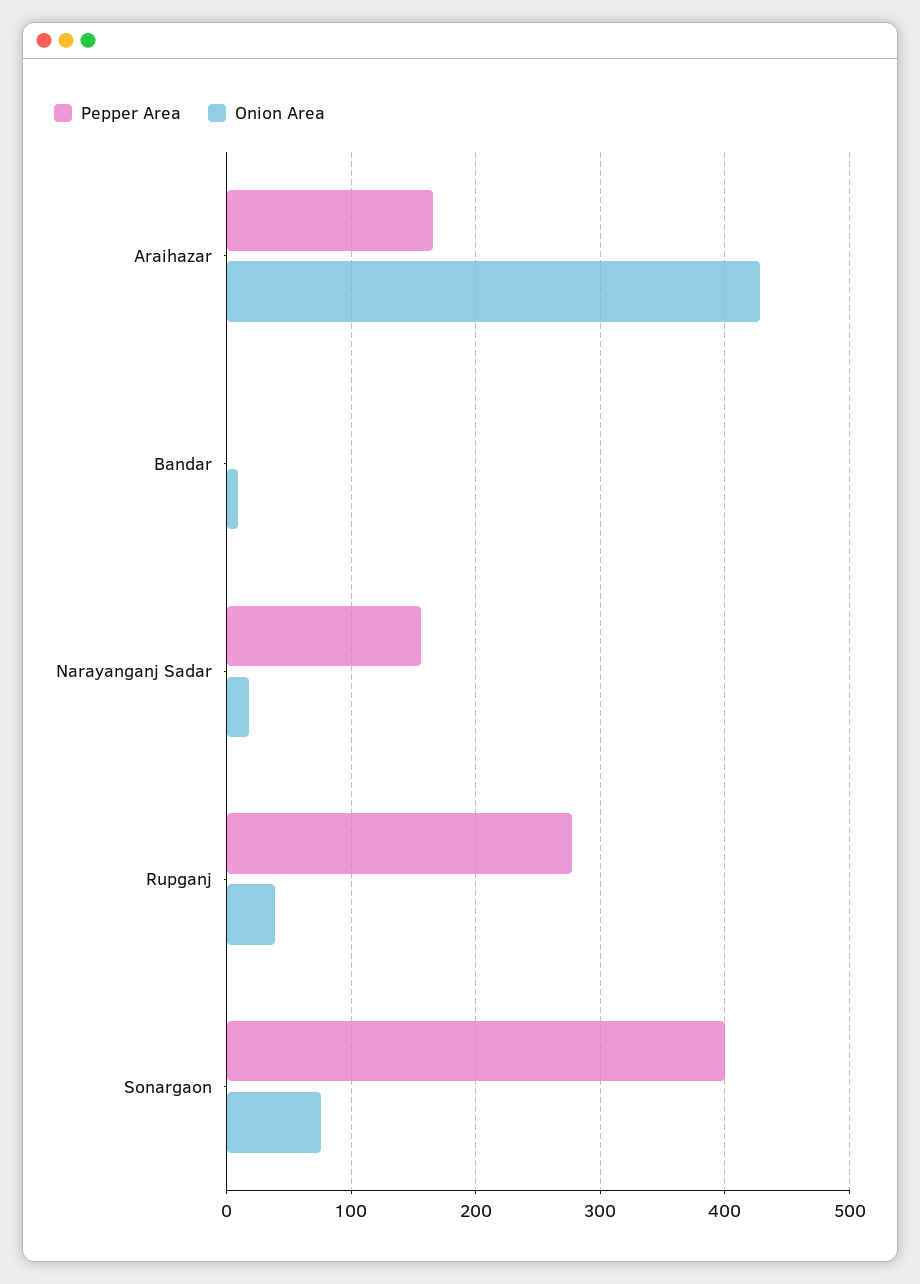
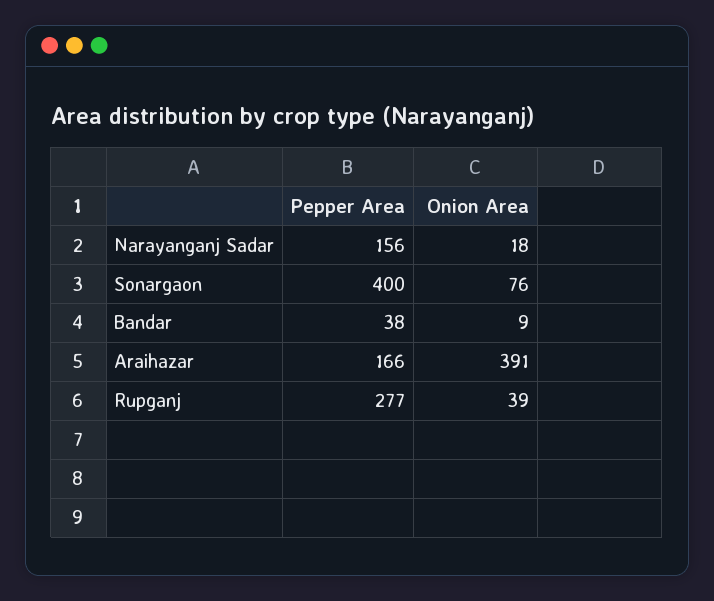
  {
    "Pepper Area": {
      "Araihazar": 166,
-     "Bandar": 0,
+     "Bandar": 38,
      "Narayanganj Sadar": 156,
      "Rupganj": 277,
      "Sonargaon": 400
    },
    "Onion Area": {
-     "Araihazar": 430,
+     "Araihazar": 391,
      "Bandar": 9,
      "Narayanganj Sadar": 18,
      "Rupganj": 39,
      "Sonargaon": 76
    }
  }

